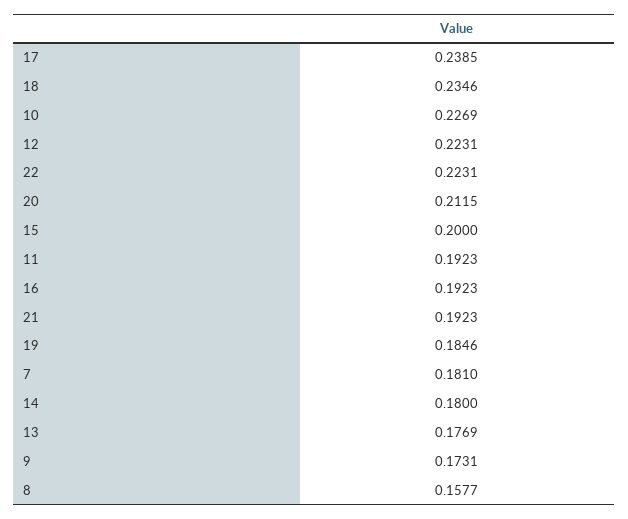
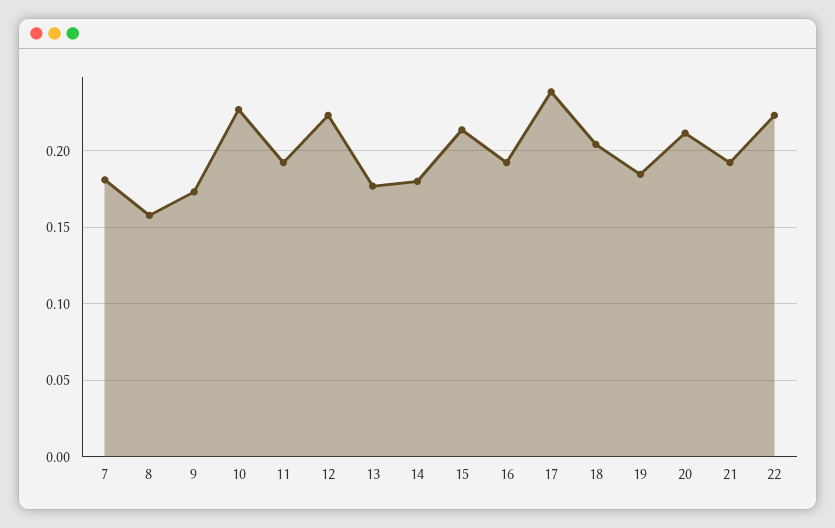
  {
    "17": 0.2385,
-   "18": 0.2346,
+   "18": 0.205,
    "10": 0.2269,
    "12": 0.2231,
    "22": 0.2231,
    "20": 0.2115,
-   "15": 0.2,
+   "15": 0.215,
    "11": 0.1923,
    "16": 0.1923,
    "21": 0.1923,
    "19": 0.1846,
    "7": 0.181,
    "14": 0.18,
    "13": 0.1769,
    "9": 0.1731,
    "8": 0.1577
  }

